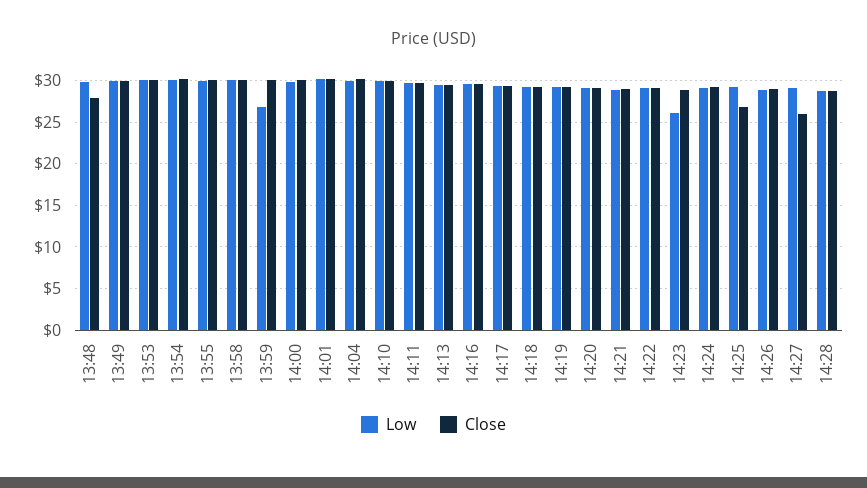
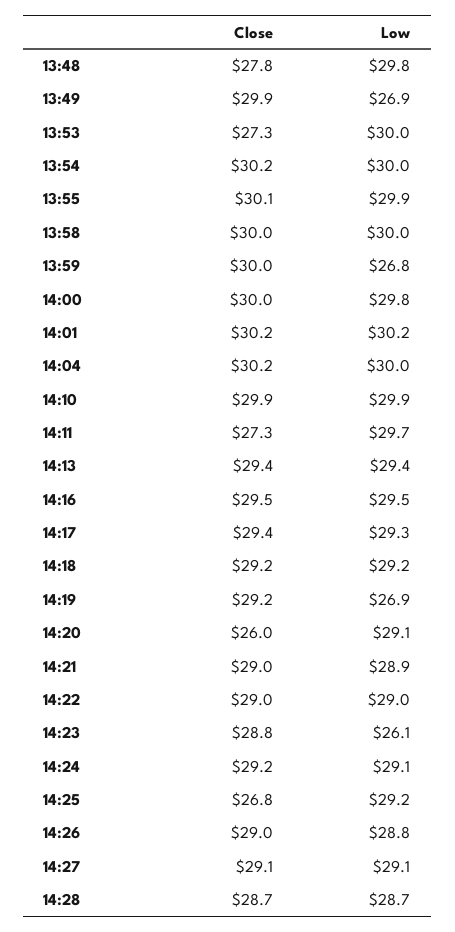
  {
    "Low": {
      "13:48": 29.8,
-     "13:49": 30,
+     "13:49": 26.9,
      "13:53": 30,
      "13:54": 30,
      "13:55": 29.9,
      "13:58": 30,
      "13:59": 26.8,
      "14:00": 29.8,
      "14:01": 30.2,
      "14:04": 30,
      "14:10": 29.9,
      "14:11": 29.7,
      "14:13": 29.4,
      "14:16": 29.5,
      "14:17": 29.3,
      "14:18": 29.2,
-     "14:19": 29,
+     "14:19": 26.9,
      "14:20": 29.1,
      "14:21": 28.9,
      "14:22": 29,
      "14:23": 26.1,
      "14:24": 29.1,
      "14:25": 29.2,
      "14:26": 28.8,
      "14:27": 29.1,
      "14:28": 28.7
    },
    "Close": {
      "13:48": 27.8,
      "13:49": 29.9,
-     "13:53": 30,
+     "13:53": 27.3,
      "13:54": 30.2,
      "13:55": 30.1,
      "13:58": 30,
      "13:59": 30,
      "14:00": 30,
      "14:01": 30.2,
      "14:04": 30.2,
      "14:10": 29.9,
-     "14:11": 30,
+     "14:11": 27.3,
      "14:13": 29.4,
      "14:16": 29.5,
      "14:17": 29.4,
      "14:18": 29.2,
      "14:19": 29.2,
-     "14:20": 29,
+     "14:20": 26,
      "14:21": 29,
      "14:22": 29,
      "14:23": 28.8,
      "14:24": 29.2,
      "14:25": 26.8,
      "14:26": 29,
-     "14:27": 26,
+     "14:27": 29.1,
      "14:28": 28.7
    }
  }

